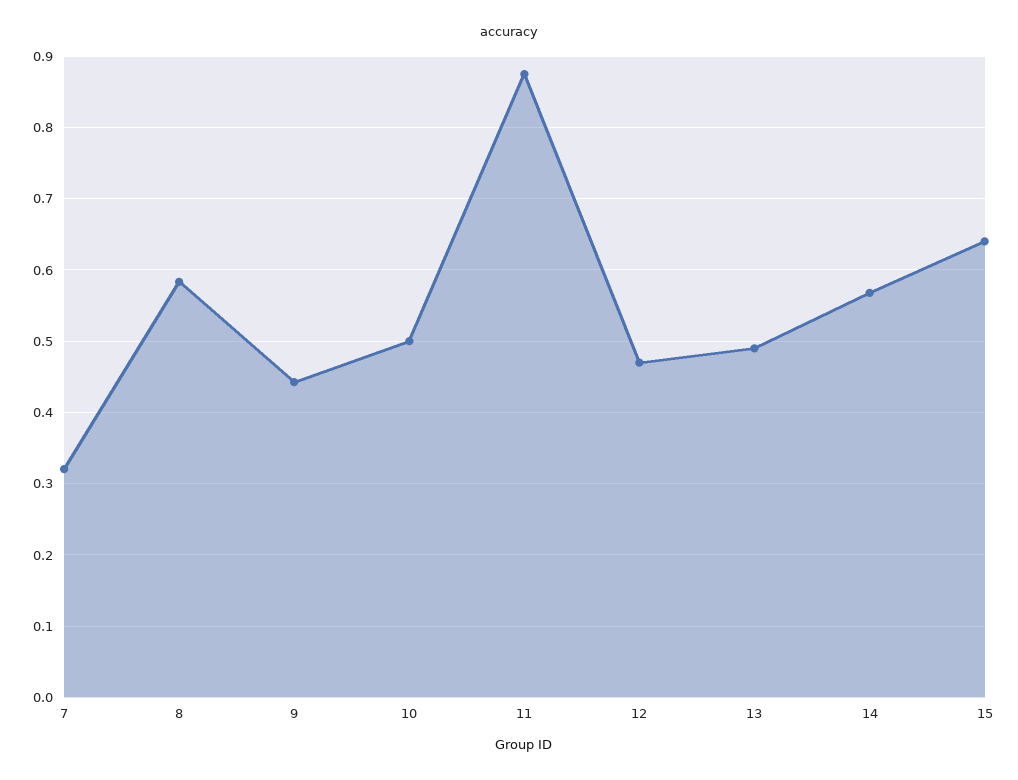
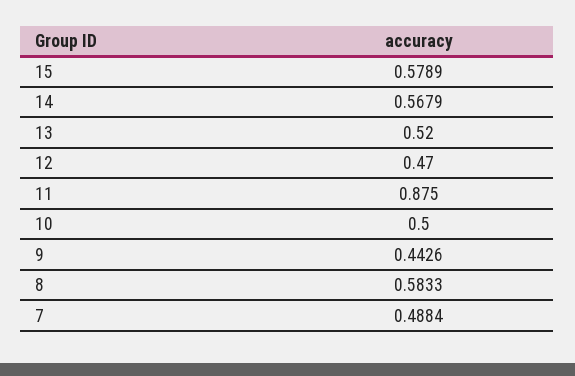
  {
-   "7": 0.32,
+   "7": 0.4884,
    "8": 0.5833,
    "9": 0.4426,
    "10": 0.5,
    "11": 0.875,
    "12": 0.47,
-   "13": 0.49,
+   "13": 0.52,
    "14": 0.5679,
-   "15": 0.64
+   "15": 0.5789
  }

